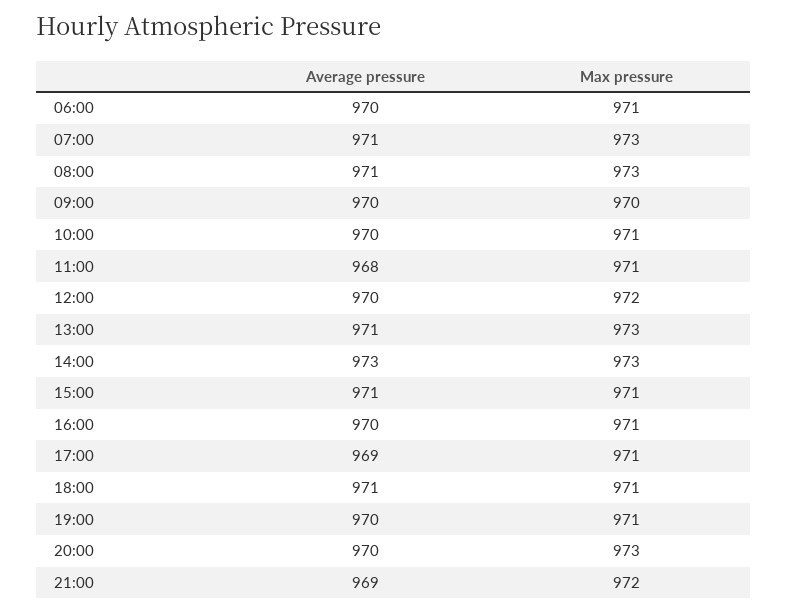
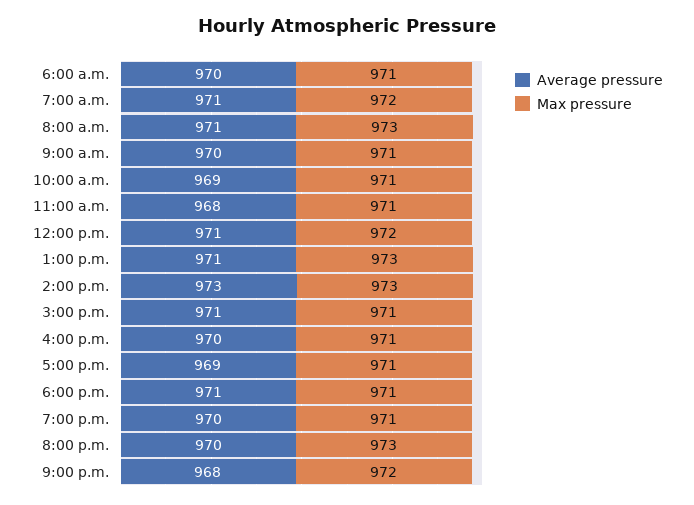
  {
    "Average pressure": {
      "06:00": 970,
      "07:00": 971,
      "08:00": 971,
      "09:00": 970,
-     "10:00": 970,
+     "10:00": 969,
      "11:00": 968,
-     "12:00": 970,
+     "12:00": 971,
      "13:00": 971,
      "14:00": 973,
      "15:00": 971,
      "16:00": 970,
      "17:00": 969,
      "18:00": 971,
      "19:00": 970,
      "20:00": 970,
-     "21:00": 969
+     "21:00": 968
    },
    "Max pressure": {
      "06:00": 971,
-     "07:00": 973,
+     "07:00": 972,
      "08:00": 973,
-     "09:00": 970,
+     "09:00": 971,
      "10:00": 971,
      "11:00": 971,
      "12:00": 972,
      "13:00": 973,
      "14:00": 973,
      "15:00": 971,
      "16:00": 971,
      "17:00": 971,
      "18:00": 971,
      "19:00": 971,
      "20:00": 973,
      "21:00": 972
    }
  }

